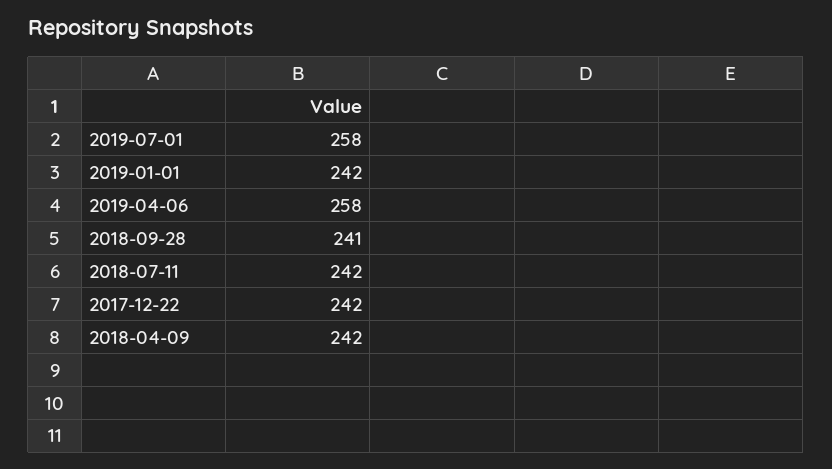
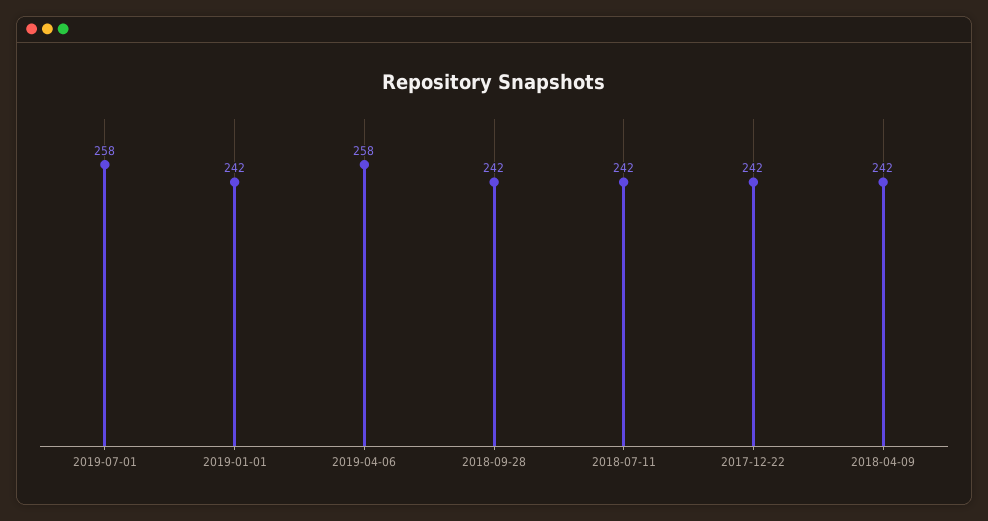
  {
    "2019-07-01": 258,
    "2019-01-01": 242,
    "2019-04-06": 258,
-   "2018-09-28": 241,
+   "2018-09-28": 242,
    "2018-07-11": 242,
    "2017-12-22": 242,
    "2018-04-09": 242
  }

